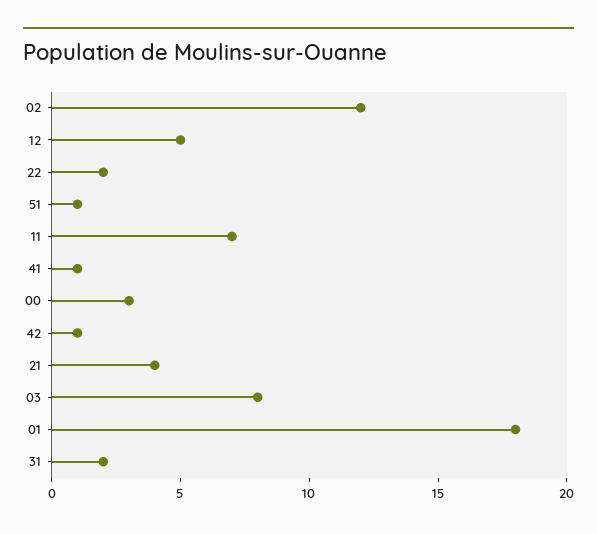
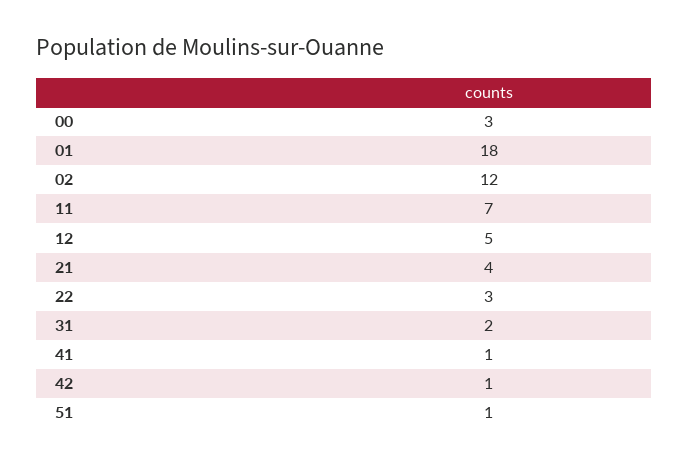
  {
    "02": 12,
    "12": 5,
-   "22": 2,
+   "22": 3,
    "51": 1,
    "11": 7,
    "41": 1,
    "00": 3,
    "42": 1,
    "21": 4,
-   "03": 8,
    "01": 18,
    "31": 2
  }

